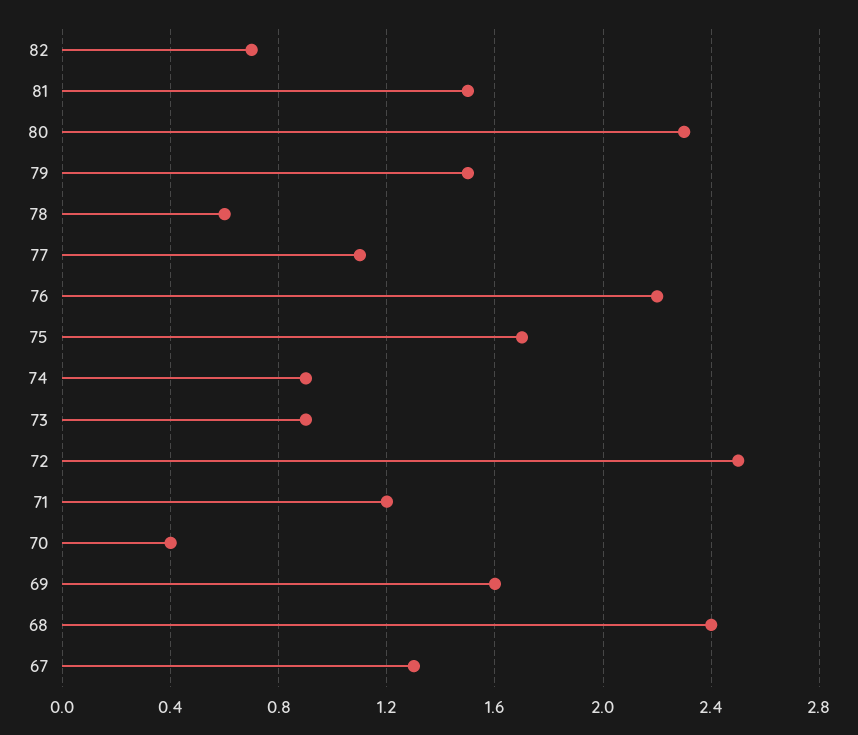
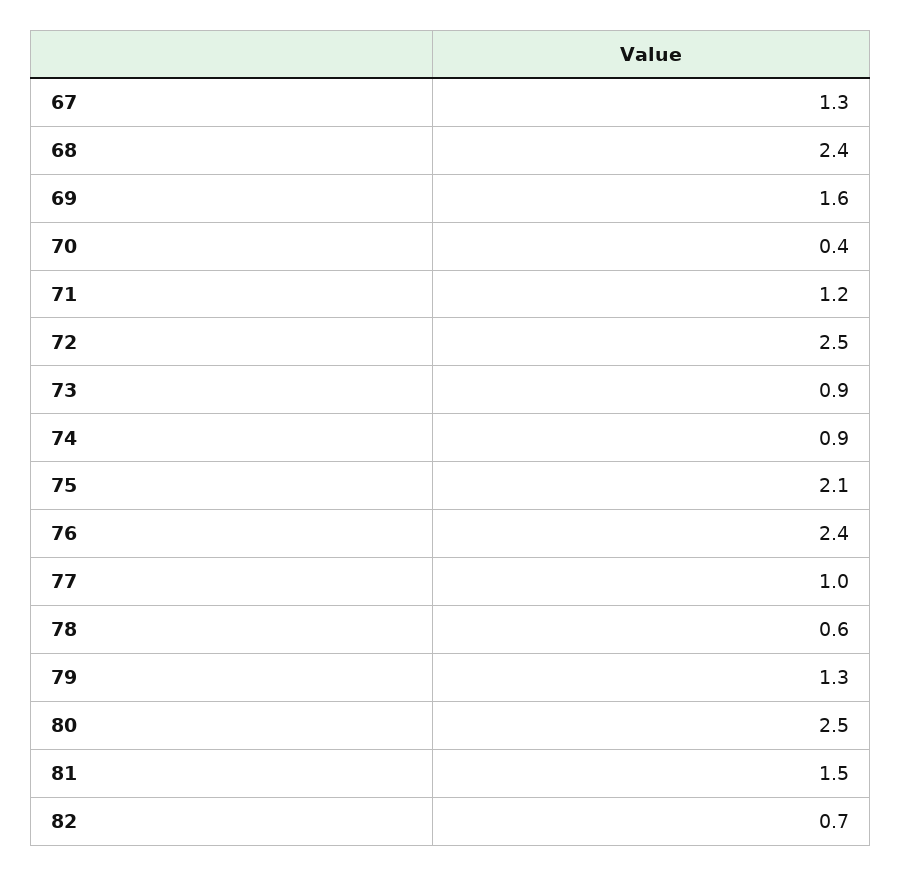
  {
    "82": 0.7,
    "81": 1.5,
-   "80": 2.3,
+   "80": 2.5,
-   "79": 1.5,
+   "79": 1.3,
    "78": 0.6,
-   "77": 1.1,
+   "77": 1,
-   "76": 2.2,
+   "76": 2.4,
-   "75": 1.7,
+   "75": 2.1,
    "74": 0.9,
    "73": 0.9,
    "72": 2.5,
    "71": 1.2,
    "70": 0.4,
    "69": 1.6,
    "68": 2.4,
    "67": 1.3
  }

